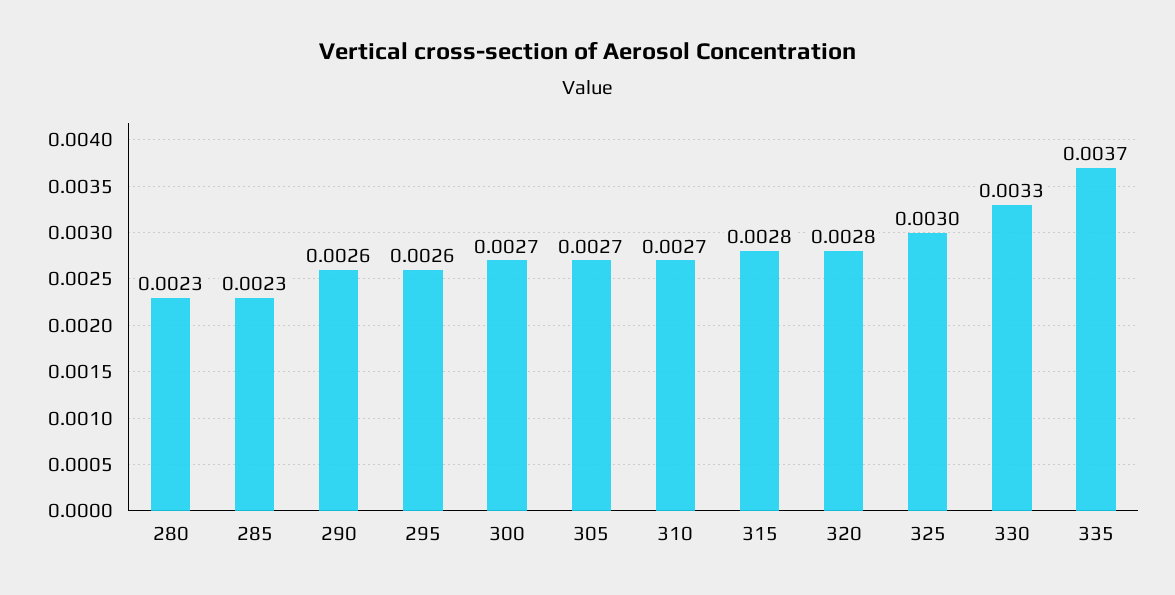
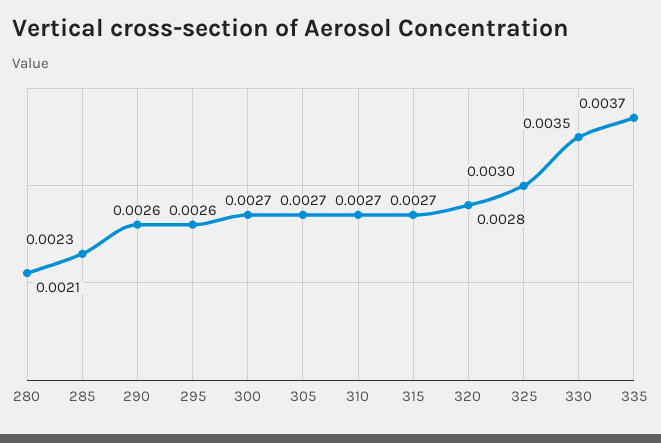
  {
-   "280": 0.0023,
+   "280": 0.0021,
    "285": 0.0023,
    "290": 0.0026,
    "295": 0.0026,
    "300": 0.0027,
    "305": 0.0027,
    "310": 0.0027,
-   "315": 0.0028,
+   "315": 0.0027,
    "320": 0.0028,
    "325": 0.003,
-   "330": 0.0033,
+   "330": 0.0035,
    "335": 0.0037
  }

